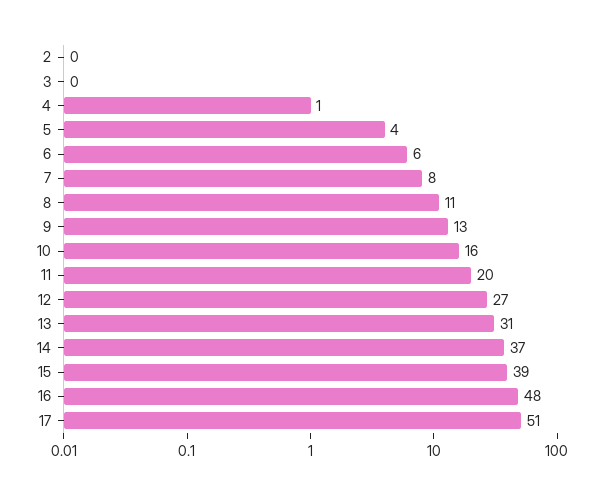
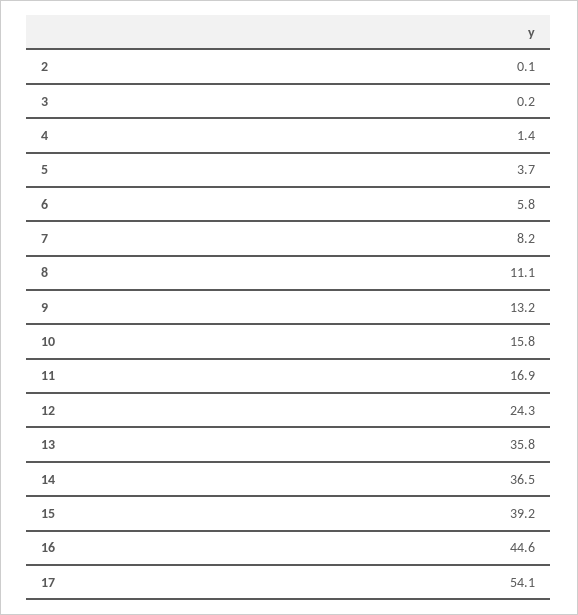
  {
    "2": 0.1,
    "3": 0.2,
    "4": 1.4,
    "5": 3.7,
    "6": 5.8,
    "7": 8.2,
    "8": 11.1,
    "9": 13.2,
    "10": 15.8,
-   "11": 20,
+   "11": 16.9,
-   "12": 27,
+   "12": 24.3,
-   "13": 31,
+   "13": 35.8,
    "14": 36.5,
    "15": 39.2,
-   "16": 48,
+   "16": 44.6,
-   "17": 51
+   "17": 54.1
  }

